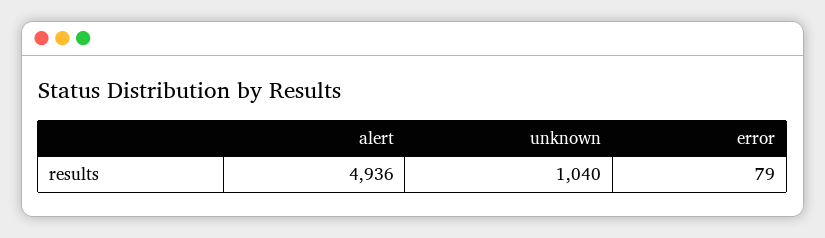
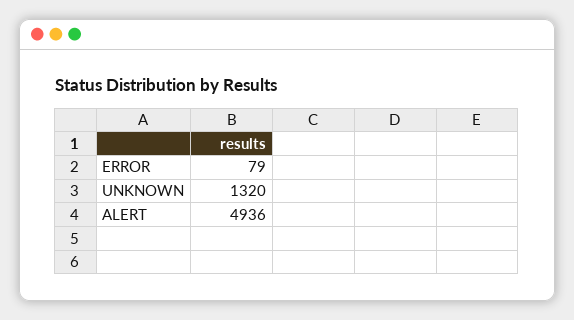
  {
    "alert": 4936,
-   "unknown": 1040,
+   "unknown": 1320,
    "error": 79
  }

